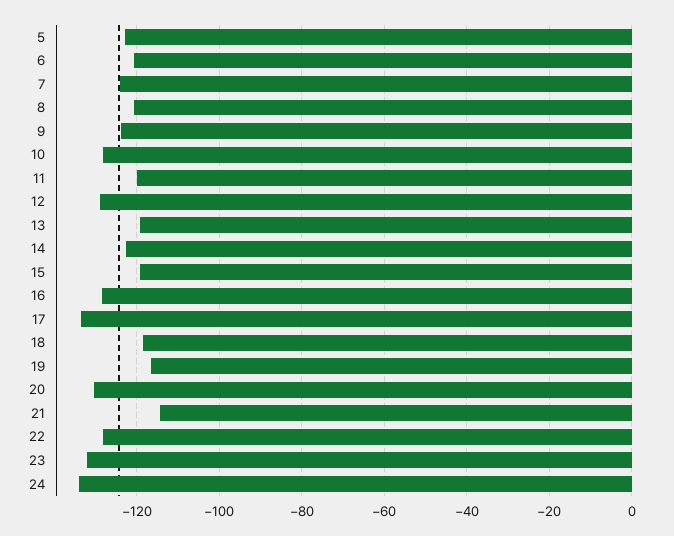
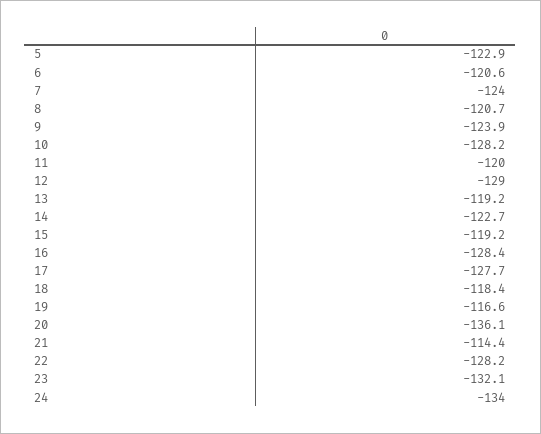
  {
    "5": -122.9,
    "6": -120.6,
    "7": -124,
    "8": -120.7,
    "9": -123.9,
    "10": -128.2,
    "11": -120,
    "12": -129,
    "13": -119.2,
    "14": -122.7,
    "15": -119.2,
    "16": -128.4,
-   "17": -134,
+   "17": -127.7,
    "18": -118.4,
    "19": -116.6,
-   "20": -130,
+   "20": -136.1,
    "21": -114.4,
    "22": -128.2,
    "23": -132.1,
    "24": -134
  }

